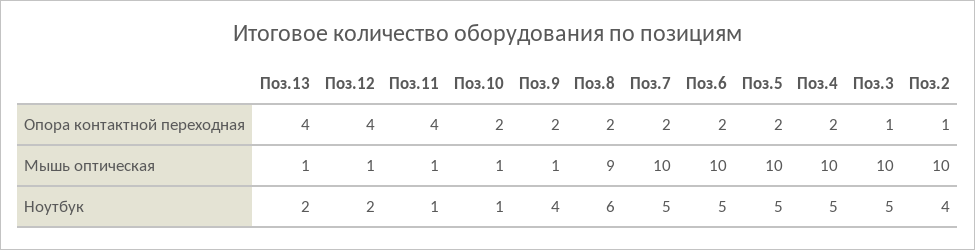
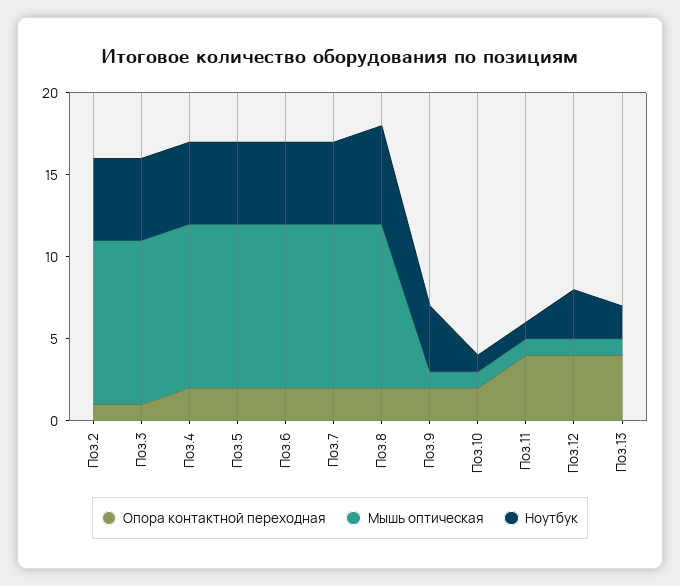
  {
    "Опора контактной переходная": {
      "Поз.13": 4,
      "Поз.12": 4,
      "Поз.11": 4,
      "Поз.10": 2,
      "Поз.9": 2,
      "Поз.8": 2,
      "Поз.7": 2,
      "Поз.6": 2,
      "Поз.5": 2,
      "Поз.4": 2,
      "Поз.3": 1,
      "Поз.2": 1
    },
    "Мышь оптическая": {
      "Поз.13": 1,
      "Поз.12": 1,
      "Поз.11": 1,
      "Поз.10": 1,
      "Поз.9": 1,
-     "Поз.8": 9,
+     "Поз.8": 10,
      "Поз.7": 10,
      "Поз.6": 10,
      "Поз.5": 10,
      "Поз.4": 10,
      "Поз.3": 10,
      "Поз.2": 10
    },
    "Ноутбук": {
      "Поз.13": 2,
-     "Поз.12": 2,
+     "Поз.12": 3,
      "Поз.11": 1,
      "Поз.10": 1,
      "Поз.9": 4,
      "Поз.8": 6,
      "Поз.7": 5,
      "Поз.6": 5,
      "Поз.5": 5,
      "Поз.4": 5,
      "Поз.3": 5,
-     "Поз.2": 4
+     "Поз.2": 5
    }
  }

